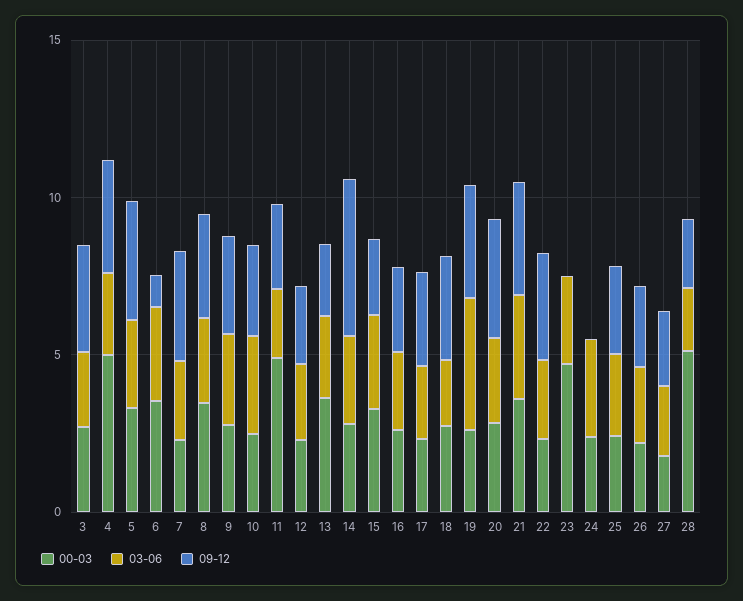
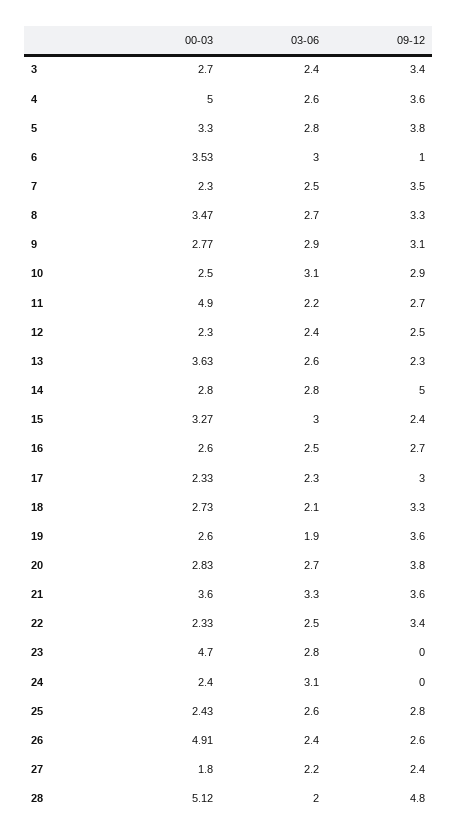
  {
    "00-03": {
      "3": 2.7,
      "4": 5,
      "5": 3.3,
      "6": 3.53,
      "7": 2.3,
      "8": 3.47,
      "9": 2.77,
      "10": 2.5,
      "11": 4.9,
      "12": 2.3,
      "13": 3.63,
      "14": 2.8,
      "15": 3.27,
      "16": 2.6,
      "17": 2.33,
      "18": 2.73,
      "19": 2.6,
      "20": 2.83,
      "21": 3.6,
      "22": 2.33,
      "23": 4.7,
      "24": 2.4,
      "25": 2.43,
-     "26": 2,
+     "26": 4.91,
      "27": 1.8,
      "28": 5.12
    },
    "03-06": {
      "3": 2.4,
      "4": 2.6,
      "5": 2.8,
      "6": 3,
      "7": 2.5,
      "8": 2.7,
      "9": 2.9,
      "10": 3.1,
      "11": 2.2,
      "12": 2.4,
      "13": 2.6,
      "14": 2.8,
      "15": 3,
      "16": 2.5,
      "17": 2.3,
      "18": 2.1,
-     "19": 4,
+     "19": 1.9,
      "20": 2.7,
      "21": 3.3,
      "22": 2.5,
      "23": 2.8,
      "24": 3.1,
      "25": 2.6,
      "26": 2.4,
      "27": 2.2,
      "28": 2
    },
    "09-12": {
      "3": 3.4,
      "4": 3.6,
      "5": 3.8,
      "6": 1,
      "7": 3.5,
      "8": 3.3,
      "9": 3.1,
      "10": 2.9,
      "11": 2.7,
      "12": 2.5,
      "13": 2.3,
      "14": 5,
      "15": 2.4,
      "16": 2.7,
      "17": 3,
      "18": 3.3,
      "19": 3.6,
      "20": 3.8,
      "21": 3.6,
      "22": 3.4,
      "23": 0,
      "24": 0,
      "25": 2.8,
      "26": 2.6,
      "27": 2.4,
-     "28": 2
+     "28": 4.8
    }
  }

